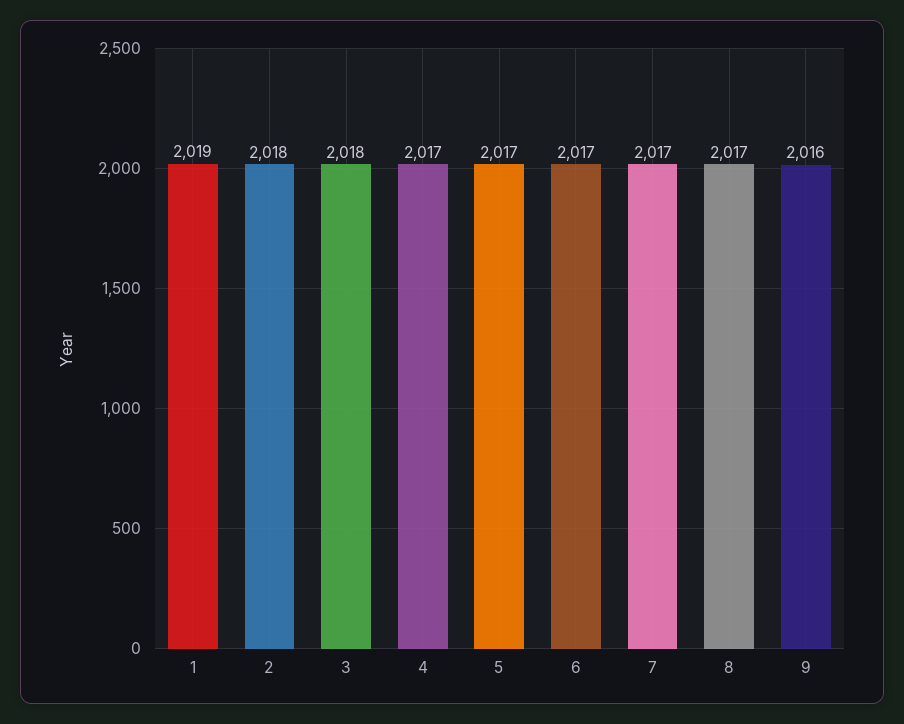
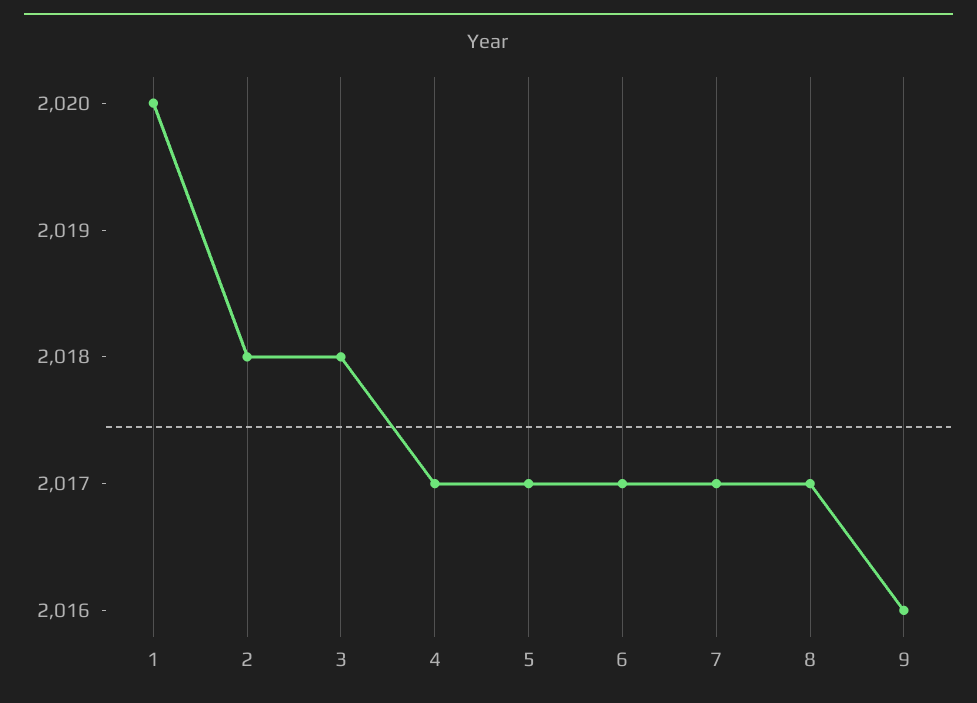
  {
-   "1": 2019,
+   "1": 2020,
    "2": 2018,
    "3": 2018,
    "4": 2017,
    "5": 2017,
    "6": 2017,
    "7": 2017,
    "8": 2017,
    "9": 2016
  }

